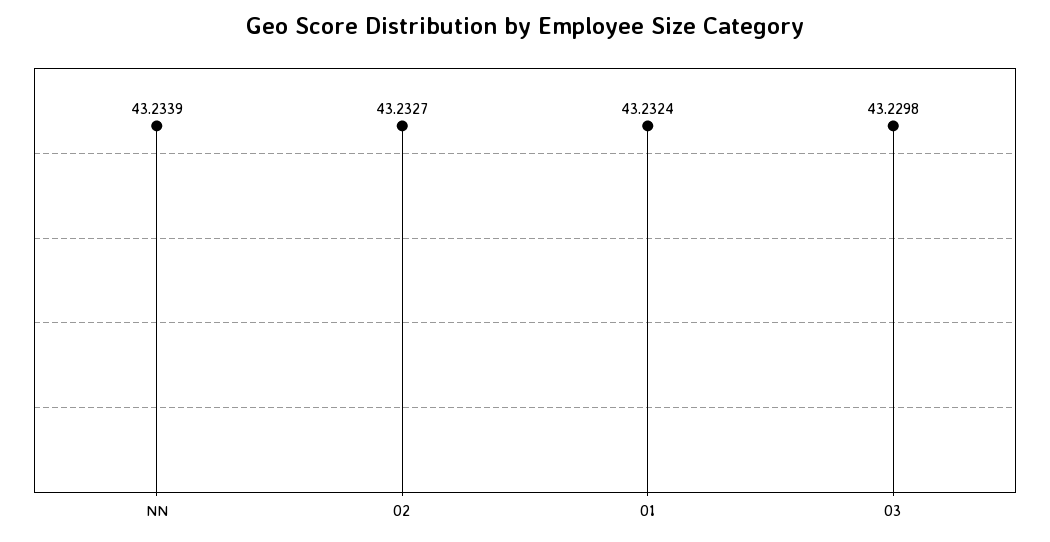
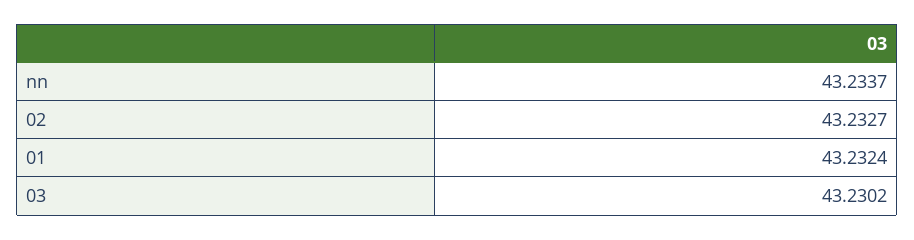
  {
-   "NN": 43.2339,
+   "NN": 43.2337,
    "02": 43.2327,
    "01": 43.2324,
-   "03": 43.2298
+   "03": 43.2302
  }

